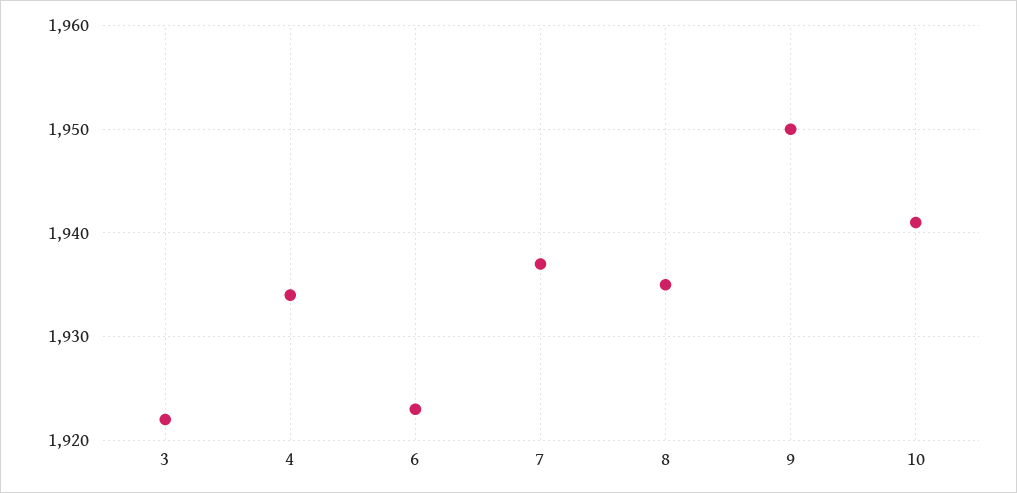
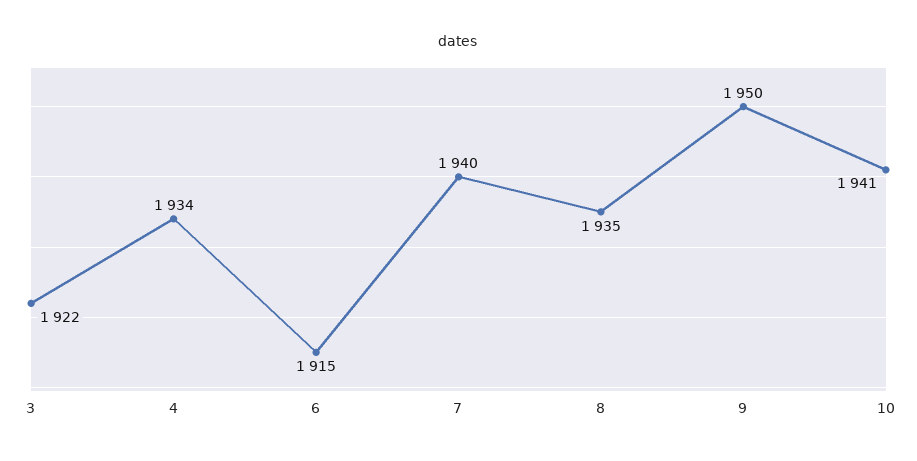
  {
    "3": 1922,
    "4": 1934,
-   "6": 1923,
+   "6": 1915,
-   "7": 1937,
+   "7": 1940,
    "8": 1935,
    "9": 1950,
    "10": 1941
  }

